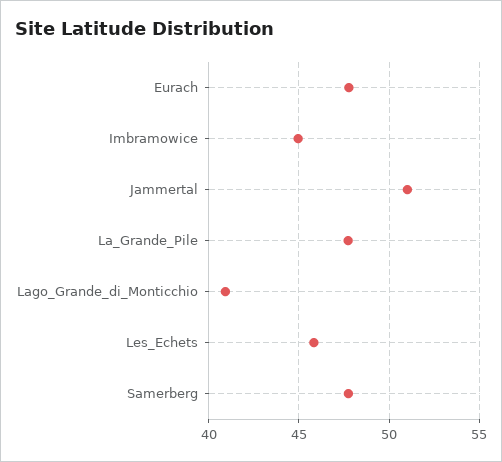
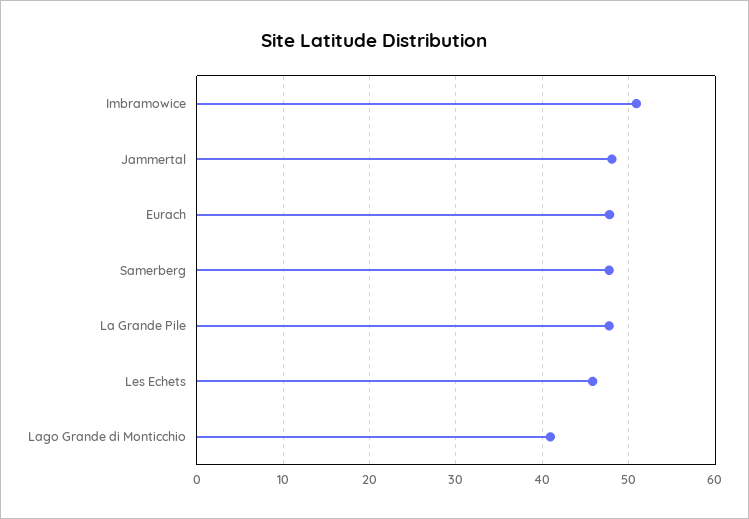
  {
    "Eurach": 48,
-   "Imbramowice": 45,
+   "Imbramowice": 51,
-   "Jammertal": 51,
+   "Jammertal": 48,
    "La_Grande_Pile": 47.5,
    "Lago_Grande_di_Monticchio": 41,
    "Les_Echets": 46,
    "Samerberg": 48
  }

